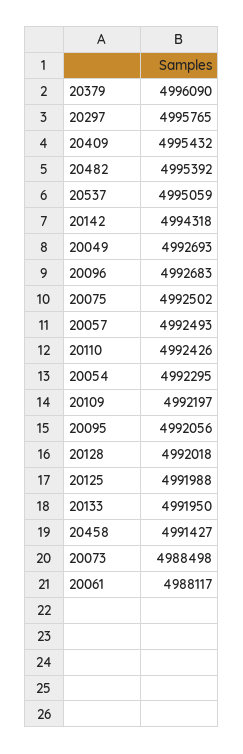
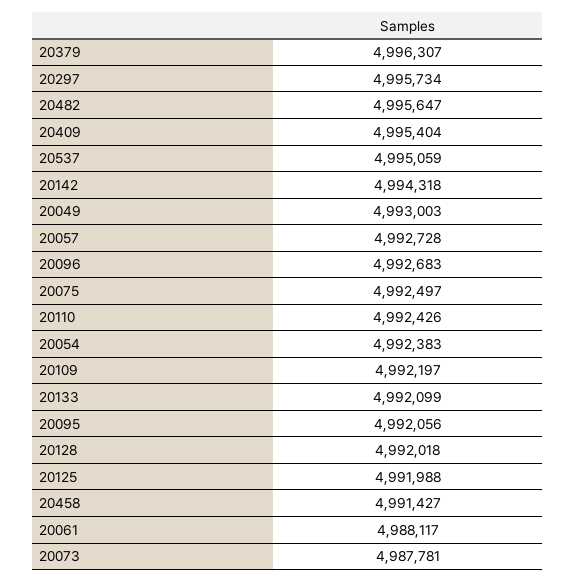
  {
-   "20379": 4996090,
+   "20379": 4996307,
-   "20297": 4995765,
+   "20297": 4995734,
-   "20409": 4995432,
+   "20409": 4995404,
-   "20482": 4995392,
+   "20482": 4995647,
    "20537": 4995059,
    "20142": 4994318,
-   "20049": 4992693,
+   "20049": 4993003,
    "20096": 4992683,
-   "20075": 4992502,
+   "20075": 4992497,
-   "20057": 4992493,
+   "20057": 4992728,
    "20110": 4992426,
-   "20054": 4992295,
+   "20054": 4992383,
    "20109": 4992197,
    "20095": 4992056,
    "20128": 4992018,
    "20125": 4991988,
-   "20133": 4991950,
+   "20133": 4992099,
    "20458": 4991427,
-   "20073": 4988498,
+   "20073": 4987781,
    "20061": 4988117
  }

